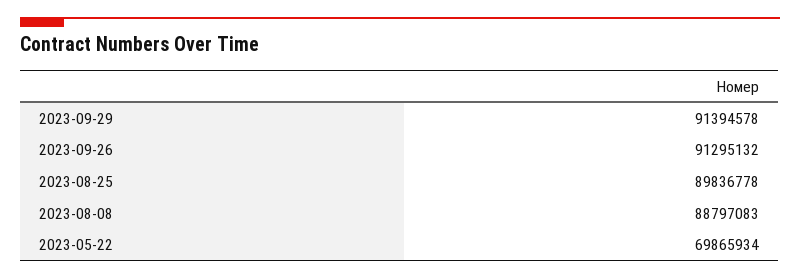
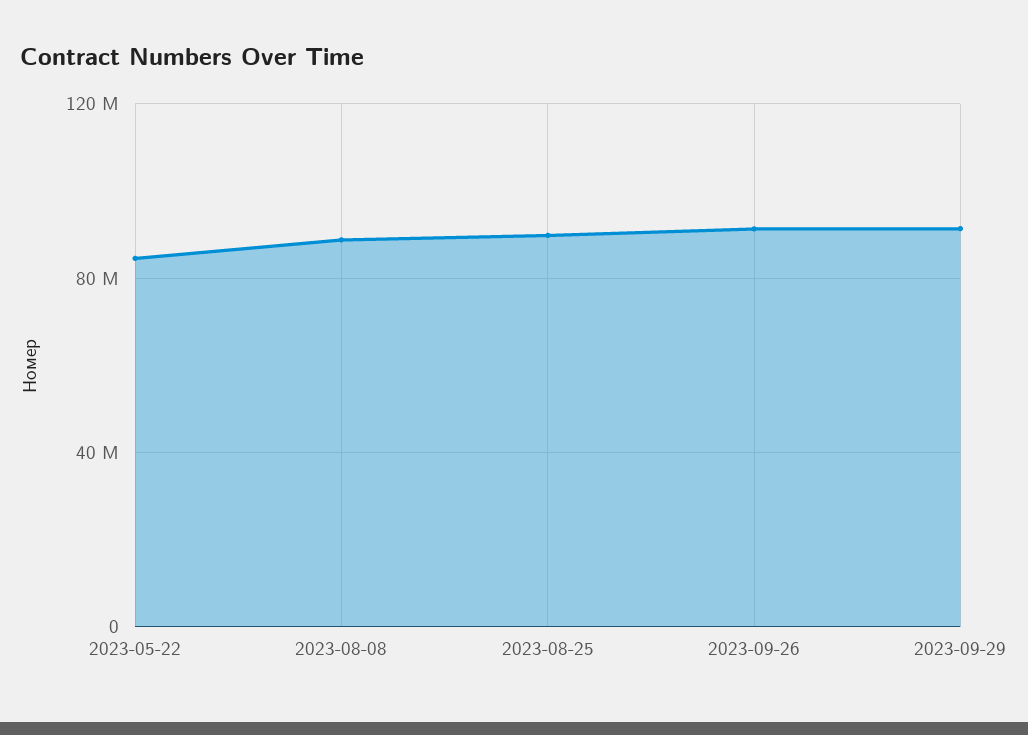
  {
    "2023-09-29": 91394578,
    "2023-09-26": 91295132,
    "2023-08-25": 89836778,
    "2023-08-08": 88797083,
-   "2023-05-22": 69865934
+   "2023-05-22": 85000000
  }

